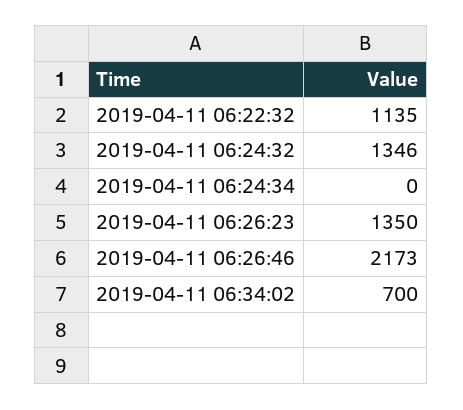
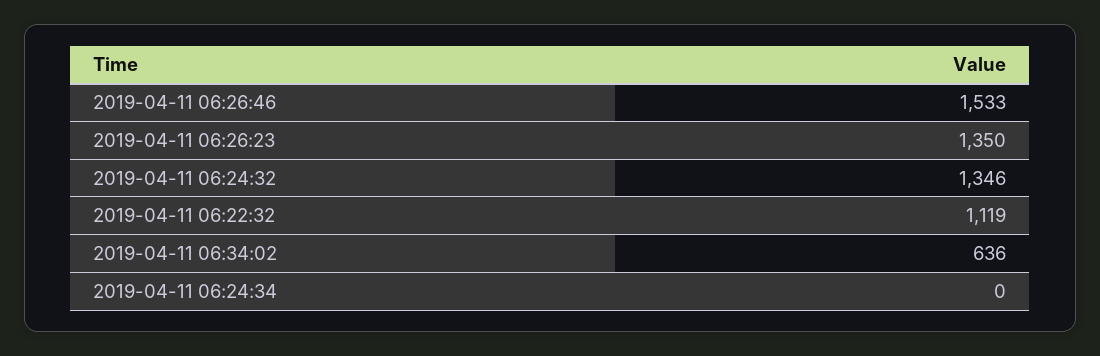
  {
-   "2019-04-11 06:22:32": 1135,
+   "2019-04-11 06:22:32": 1119,
    "2019-04-11 06:24:32": 1346,
    "2019-04-11 06:24:34": 0,
    "2019-04-11 06:26:23": 1350,
-   "2019-04-11 06:26:46": 2173,
+   "2019-04-11 06:26:46": 1533,
-   "2019-04-11 06:34:02": 700
+   "2019-04-11 06:34:02": 636
  }

